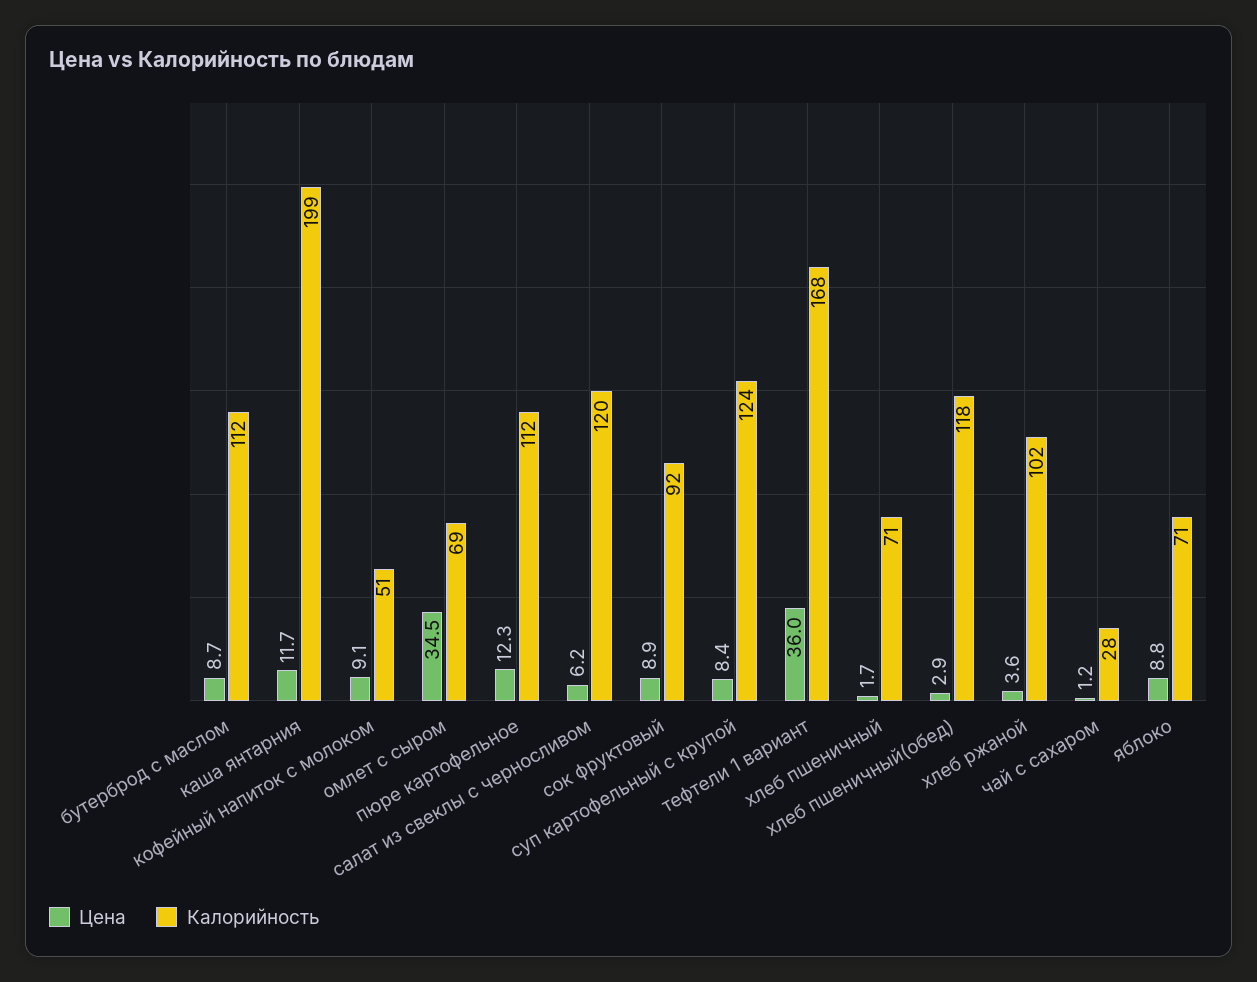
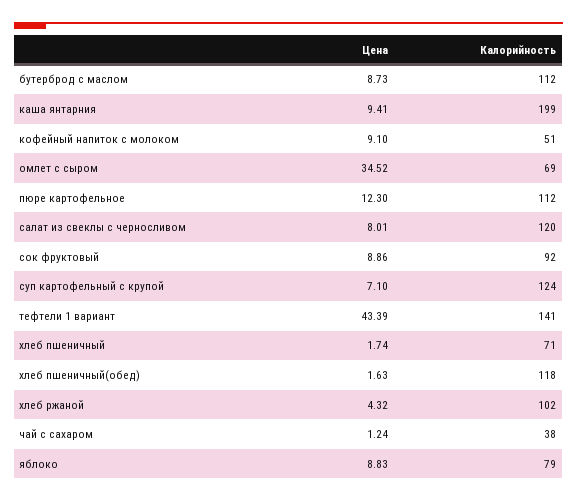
  {
    "Цена": {
      "бутерброд с маслом": 8.73,
-     "каша янтарния": 11.7,
+     "каша янтарния": 9.41,
      "кофейный напиток с молоком": 9.1,
      "омлет с сыром": 34.52,
      "пюре картофельное": 12.3,
-     "салат из свеклы с черносливом": 6.2,
+     "салат из свеклы с черносливом": 8.01,
      "сок фруктовый": 8.86,
-     "суп картофельный с крупой": 8.4,
+     "суп картофельный с крупой": 7.1,
-     "тефтели 1 вариант": 36,
+     "тефтели 1 вариант": 43.39,
      "хлеб пшеничный": 1.74,
-     "хлеб пшеничный(обед)": 2.9,
+     "хлеб пшеничный(обед)": 1.63,
-     "хлеб ржаной": 3.6,
+     "хлеб ржаной": 4.32,
      "чай с сахаром": 1.24,
      "яблоко": 8.83
    },
    "Калорийность": {
      "бутерброд с маслом": 112,
      "каша янтарния": 199,
      "кофейный напиток с молоком": 51,
      "омлет с сыром": 69,
      "пюре картофельное": 112,
      "салат из свеклы с черносливом": 120,
      "сок фруктовый": 92,
      "суп картофельный с крупой": 124,
-     "тефтели 1 вариант": 168,
+     "тефтели 1 вариант": 141,
      "хлеб пшеничный": 71,
      "хлеб пшеничный(обед)": 118,
      "хлеб ржаной": 102,
-     "чай с сахаром": 28,
+     "чай с сахаром": 38,
-     "яблоко": 71
+     "яблоко": 79
    }
  }

